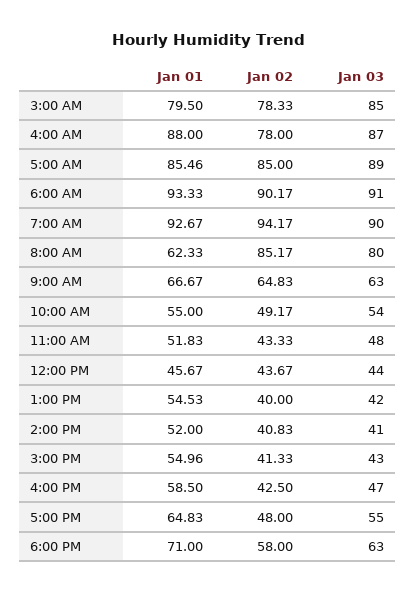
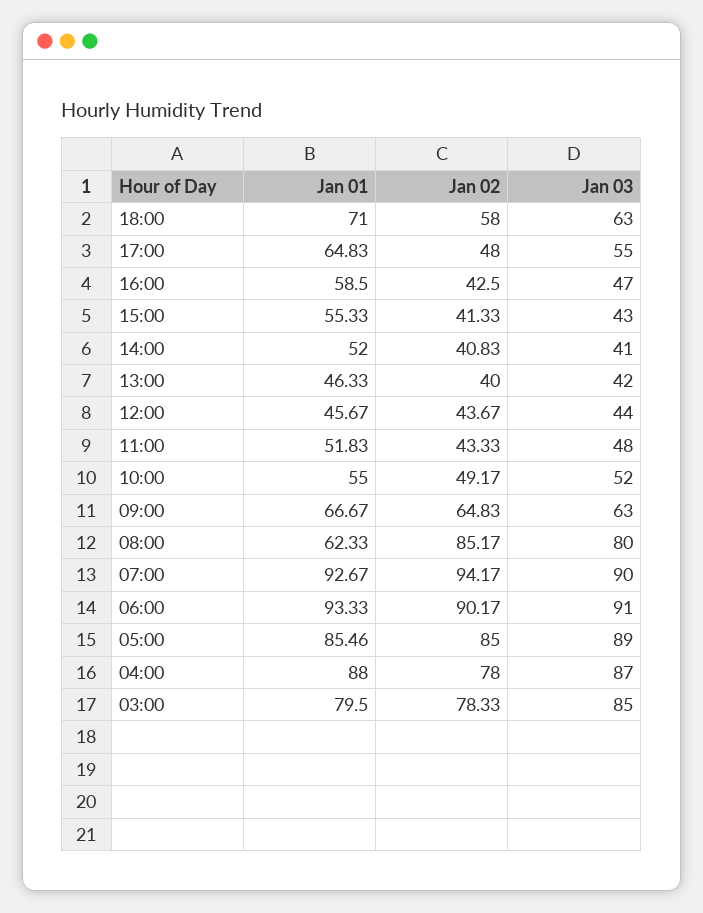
  {
    "Jan 01": {
      "3:00 AM": 79.5,
      "4:00 AM": 88,
      "5:00 AM": 85.46,
      "6:00 AM": 93.33,
      "7:00 AM": 92.67,
      "8:00 AM": 62.33,
      "9:00 AM": 66.67,
      "10:00 AM": 55,
      "11:00 AM": 51.83,
      "12:00 PM": 45.67,
-     "1:00 PM": 54.53,
+     "1:00 PM": 46.33,
      "2:00 PM": 52,
-     "3:00 PM": 54.96,
+     "3:00 PM": 55.33,
      "4:00 PM": 58.5,
      "5:00 PM": 64.83,
      "6:00 PM": 71
    },
    "Jan 02": {
      "3:00 AM": 78.33,
      "4:00 AM": 78,
      "5:00 AM": 85,
      "6:00 AM": 90.17,
      "7:00 AM": 94.17,
      "8:00 AM": 85.17,
      "9:00 AM": 64.83,
      "10:00 AM": 49.17,
      "11:00 AM": 43.33,
      "12:00 PM": 43.67,
      "1:00 PM": 40,
      "2:00 PM": 40.83,
      "3:00 PM": 41.33,
      "4:00 PM": 42.5,
      "5:00 PM": 48,
      "6:00 PM": 58
    },
    "Jan 03": {
      "3:00 AM": 85,
      "4:00 AM": 87,
      "5:00 AM": 89,
      "6:00 AM": 91,
      "7:00 AM": 90,
      "8:00 AM": 80,
      "9:00 AM": 63,
-     "10:00 AM": 54,
+     "10:00 AM": 52,
      "11:00 AM": 48,
      "12:00 PM": 44,
      "1:00 PM": 42,
      "2:00 PM": 41,
      "3:00 PM": 43,
      "4:00 PM": 47,
      "5:00 PM": 55,
      "6:00 PM": 63
    }
  }

